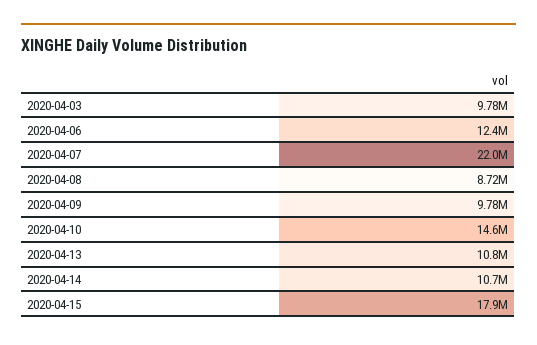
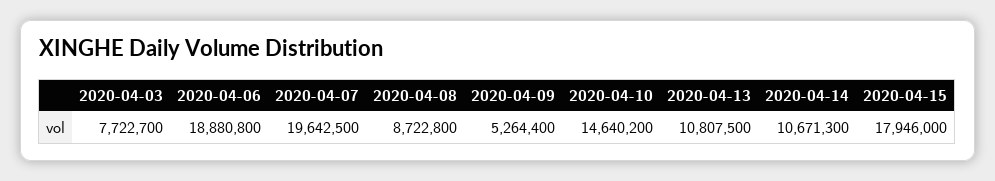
  {
-   "2020-04-03": 9780000,
+   "2020-04-03": 7722700,
-   "2020-04-06": 12400000,
+   "2020-04-06": 18880800,
-   "2020-04-07": 22000000,
+   "2020-04-07": 19642500,
    "2020-04-08": 8722800,
-   "2020-04-09": 9780000,
+   "2020-04-09": 5264400,
    "2020-04-10": 14640200,
    "2020-04-13": 10807500,
    "2020-04-14": 10671300,
    "2020-04-15": 17946000
  }

